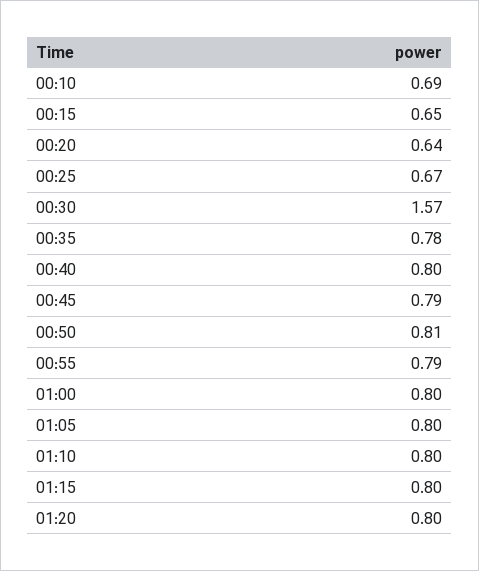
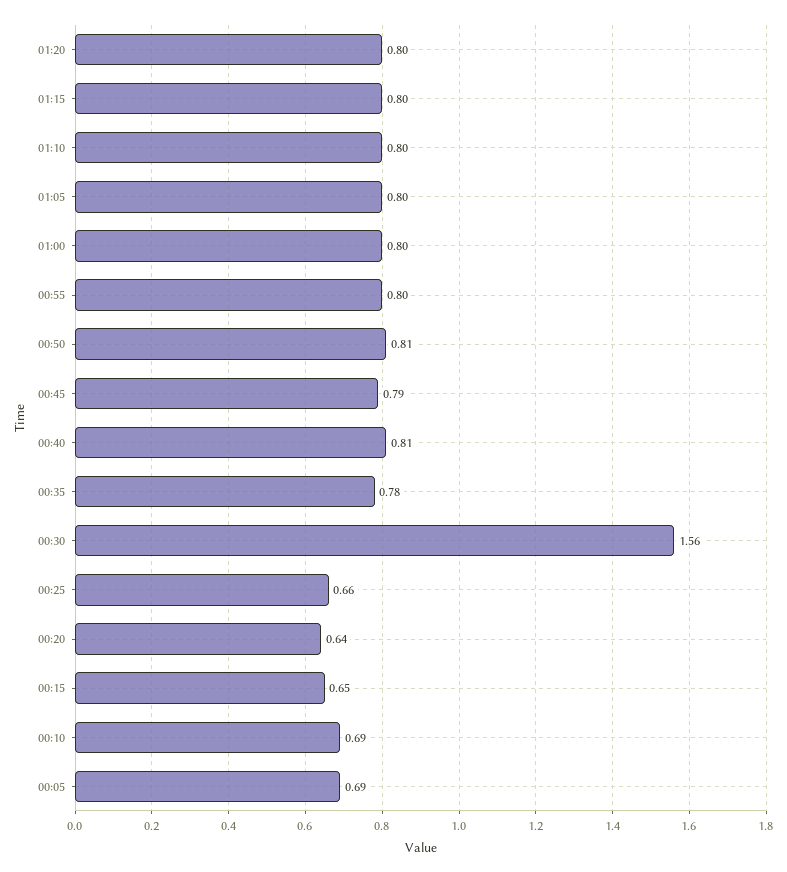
  {
    "00:10": 0.69,
    "00:15": 0.65,
    "00:20": 0.64,
-   "00:25": 0.67,
+   "00:25": 0.66,
-   "00:30": 1.57,
+   "00:30": 1.56,
    "00:35": 0.78,
-   "00:40": 0.8,
+   "00:40": 0.81,
    "00:45": 0.79,
    "00:50": 0.81,
-   "00:55": 0.79,
+   "00:55": 0.8,
    "01:00": 0.8,
    "01:05": 0.8,
    "01:10": 0.8,
    "01:15": 0.8,
-   "01:20": 0.8
+   "01:20": 0.8,
+   "00:05": 0.69
  }

